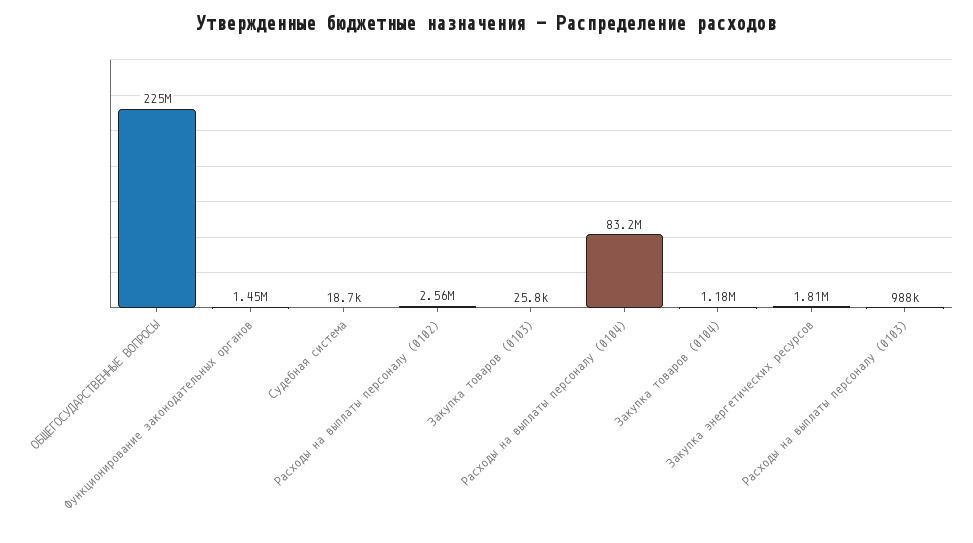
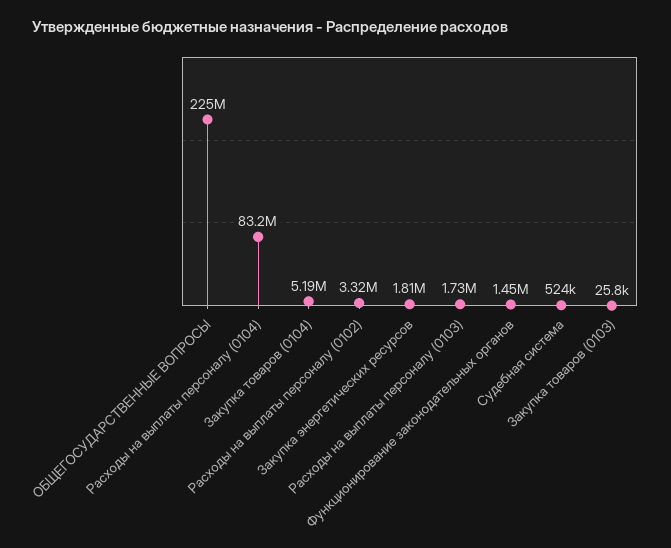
  {
    "ОБЩЕГОСУДАРСТВЕННЫЕ ВОПРОСЫ": 225000000,
    "Функционирование законодательных органов": 1450000,
-   "Судебная система": 18700,
+   "Судебная система": 524000,
-   "Расходы на выплаты персоналу (0102)": 2560000,
+   "Расходы на выплаты персоналу (0102)": 3320000,
    "Закупка товаров (0103)": 25800,
    "Расходы на выплаты персоналу (0104)": 83200000,
-   "Закупка товаров (0104)": 1180000,
+   "Закупка товаров (0104)": 5190000,
    "Закупка энергетических ресурсов": 1810000,
-   "Расходы на выплаты персоналу (0103)": 988000
+   "Расходы на выплаты персоналу (0103)": 1730000
  }

